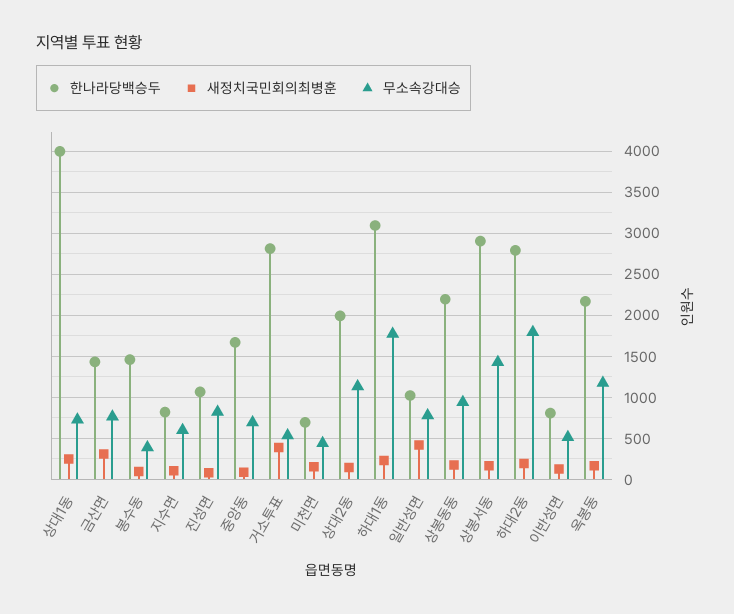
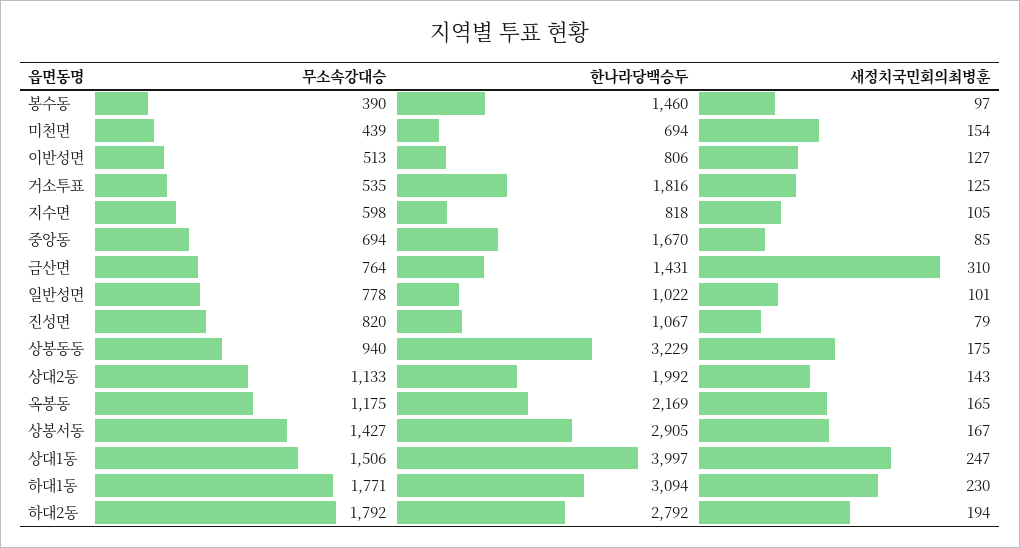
  {
    "한나라당백승두": {
      "상대1동": 3997,
      "금산면": 1431,
      "봉수동": 1460,
      "지수면": 818,
      "진성면": 1067,
      "중앙동": 1670,
-     "거소투표": 2800,
+     "거소투표": 1816,
      "미천면": 694,
      "상대2동": 1992,
      "하대1동": 3094,
      "일반성면": 1022,
-     "상봉동동": 2200,
+     "상봉동동": 3229,
      "상봉서동": 2905,
      "하대2동": 2792,
      "이반성면": 806,
      "옥봉동": 2169
    },
    "새정치국민회의최병훈": {
      "상대1동": 247,
      "금산면": 310,
      "봉수동": 97,
      "지수면": 105,
      "진성면": 79,
      "중앙동": 85,
-     "거소투표": 400,
+     "거소투표": 125,
      "미천면": 154,
      "상대2동": 143,
      "하대1동": 230,
-     "일반성면": 400,
+     "일반성면": 101,
      "상봉동동": 175,
      "상봉서동": 167,
      "하대2동": 194,
      "이반성면": 127,
      "옥봉동": 165
    },
    "무소속강대승": {
-     "상대1동": 700,
+     "상대1동": 1506,
      "금산면": 764,
      "봉수동": 390,
      "지수면": 598,
      "진성면": 820,
      "중앙동": 694,
      "거소투표": 535,
      "미천면": 439,
      "상대2동": 1133,
      "하대1동": 1771,
      "일반성면": 778,
      "상봉동동": 940,
      "상봉서동": 1427,
      "하대2동": 1792,
      "이반성면": 513,
      "옥봉동": 1175
    }
  }

